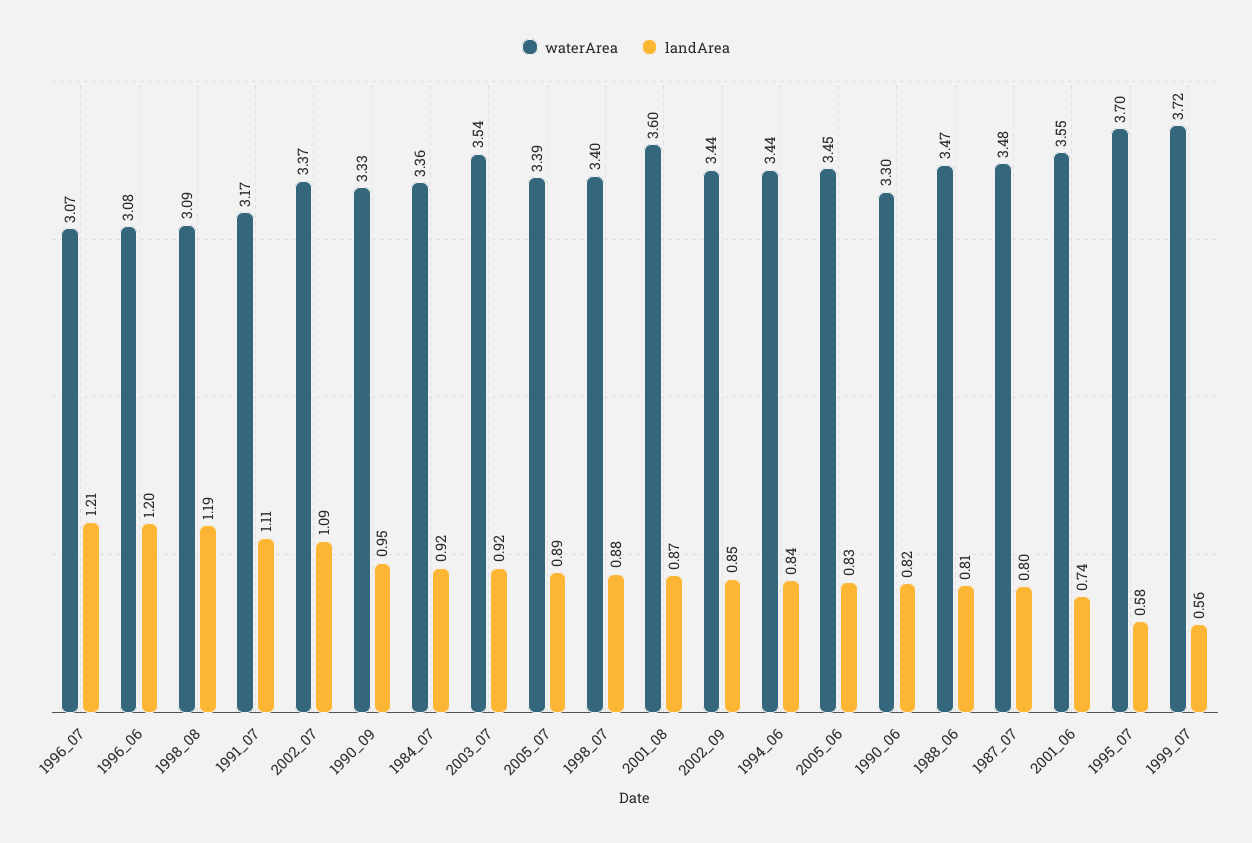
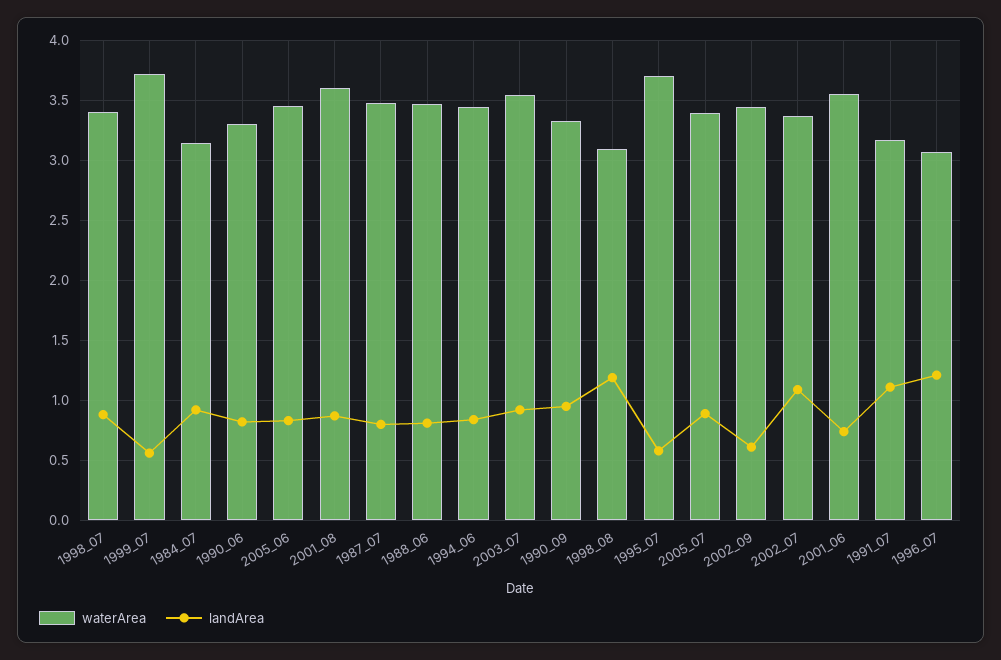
  {
    "waterArea": {
      "1996_07": 3.07,
-     "1996_06": 3.08,
      "1998_08": 3.09,
      "1991_07": 3.17,
      "2002_07": 3.37,
      "1990_09": 3.33,
-     "1984_07": 3.36,
+     "1984_07": 3.15,
      "2003_07": 3.54,
      "2005_07": 3.39,
      "1998_07": 3.4,
      "2001_08": 3.6,
      "2002_09": 3.44,
      "1994_06": 3.44,
      "2005_06": 3.45,
      "1990_06": 3.3,
      "1988_06": 3.47,
      "1987_07": 3.48,
      "2001_06": 3.55,
      "1995_07": 3.7,
      "1999_07": 3.72
    },
    "landArea": {
      "1996_07": 1.21,
-     "1996_06": 1.2,
      "1998_08": 1.19,
      "1991_07": 1.11,
      "2002_07": 1.09,
      "1990_09": 0.95,
      "1984_07": 0.92,
      "2003_07": 0.92,
      "2005_07": 0.89,
      "1998_07": 0.88,
      "2001_08": 0.87,
-     "2002_09": 0.85,
+     "2002_09": 0.6,
      "1994_06": 0.84,
      "2005_06": 0.83,
      "1990_06": 0.82,
      "1988_06": 0.81,
      "1987_07": 0.8,
      "2001_06": 0.74,
      "1995_07": 0.58,
      "1999_07": 0.56
    }
  }

